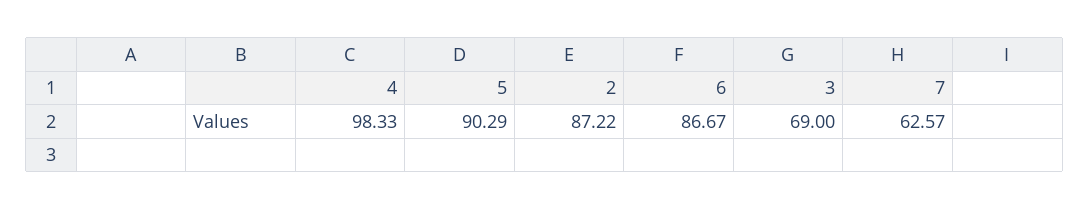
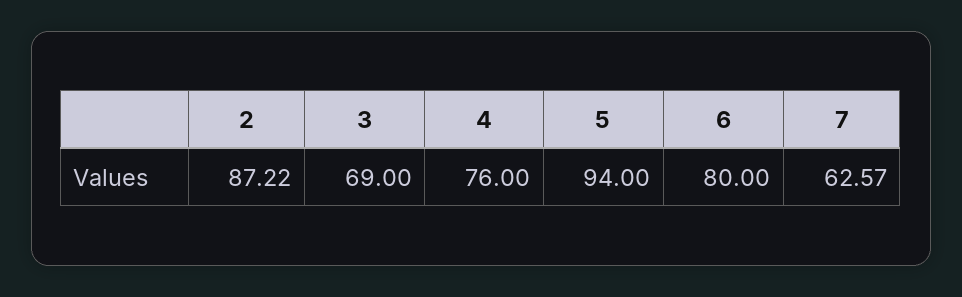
  {
-   "4": 98.33,
+   "4": 76,
-   "5": 90.29,
+   "5": 94,
    "2": 87.22,
-   "6": 86.67,
+   "6": 80,
    "3": 69,
    "7": 62.57
  }

